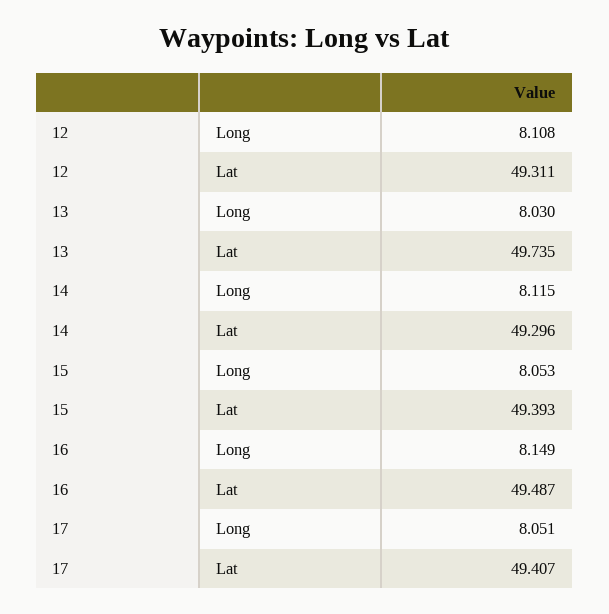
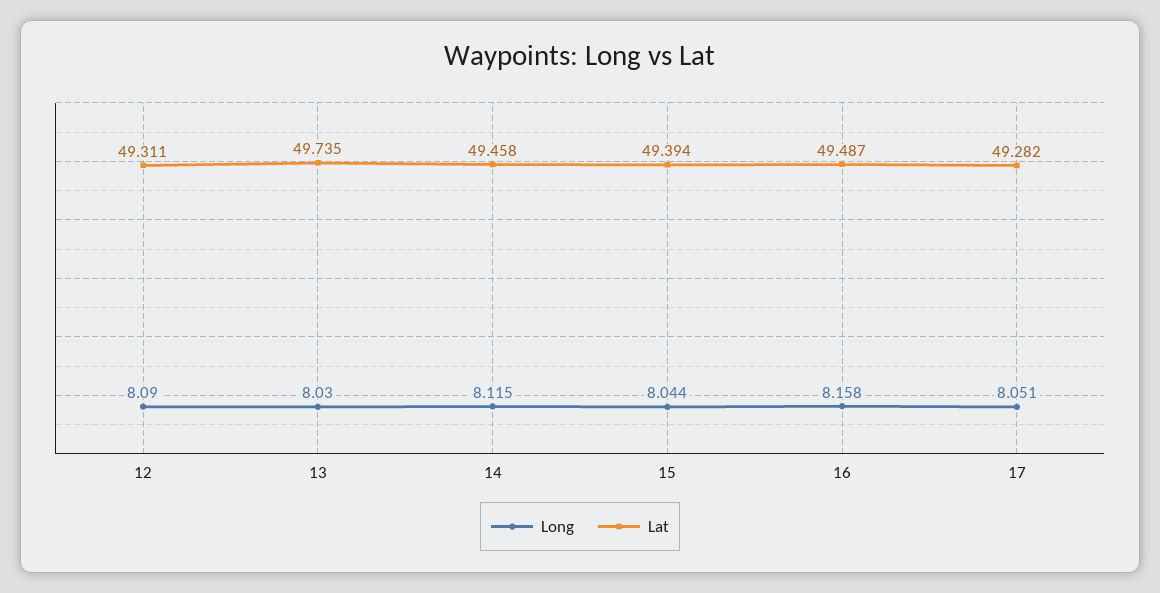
  {
    "Long": {
-     "12": 8.108,
+     "12": 8.09,
      "13": 8.03,
      "14": 8.115,
-     "15": 8.053,
+     "15": 8.044,
-     "16": 8.149,
+     "16": 8.158,
      "17": 8.051
    },
    "Lat": {
      "12": 49.311,
      "13": 49.735,
-     "14": 49.296,
+     "14": 49.458,
-     "15": 49.393,
+     "15": 49.394,
      "16": 49.487,
-     "17": 49.407
+     "17": 49.282
    }
  }

